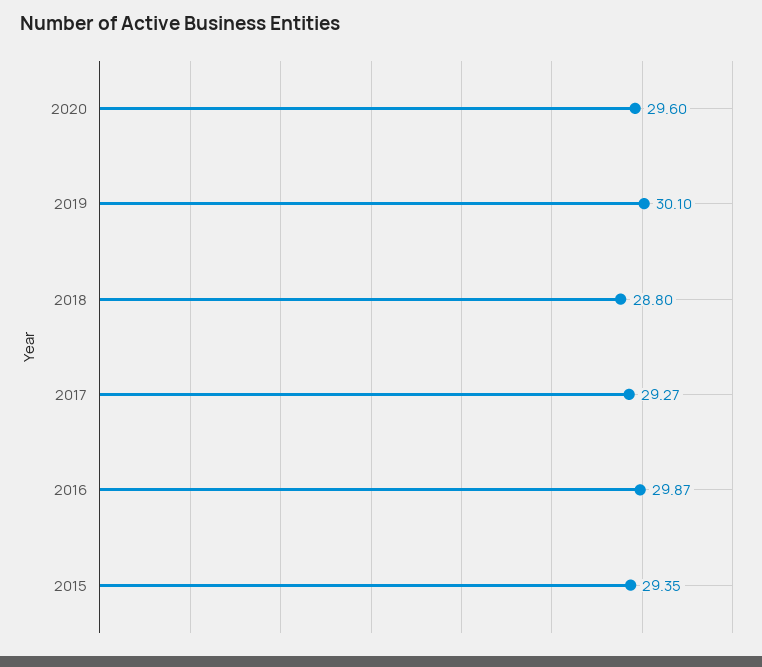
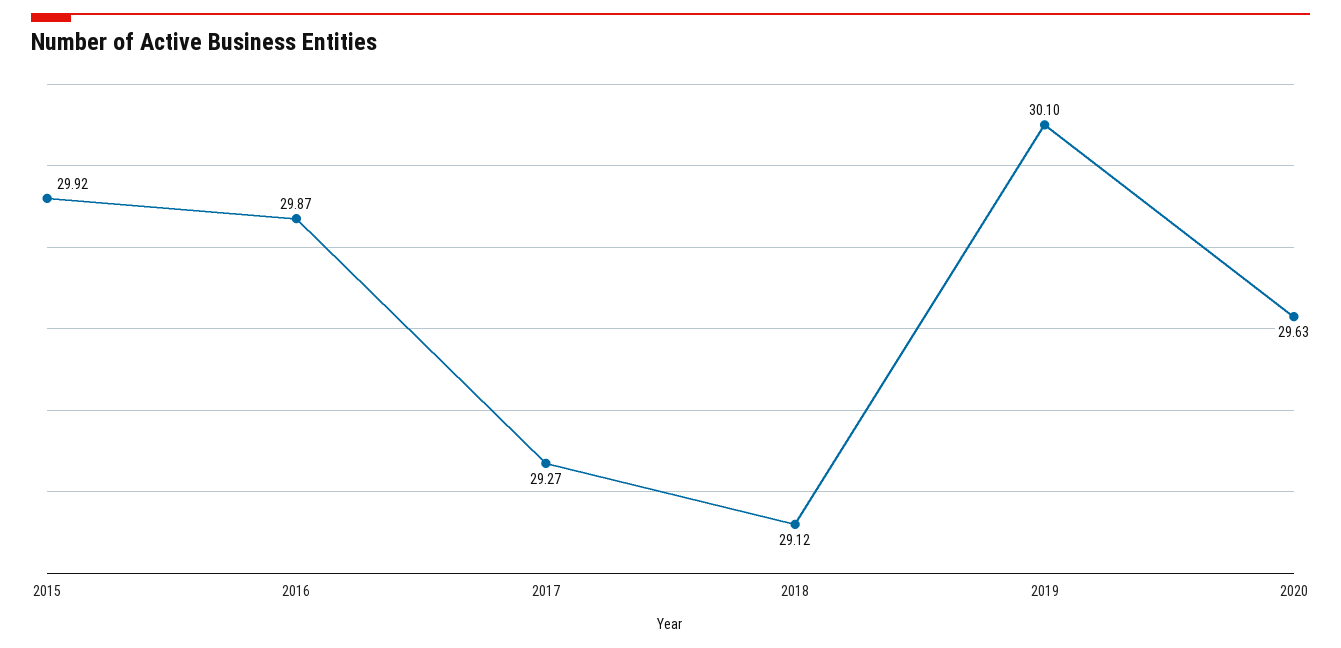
  {
-   "2020": 29.6,
+   "2020": 29.63,
    "2019": 30.1,
-   "2018": 28.8,
+   "2018": 29.12,
    "2017": 29.27,
    "2016": 29.87,
-   "2015": 29.35
+   "2015": 29.92
  }

